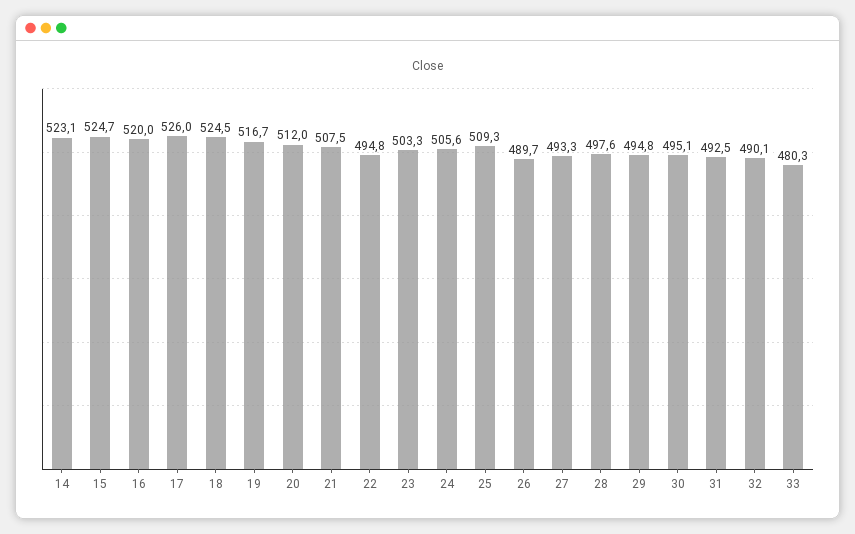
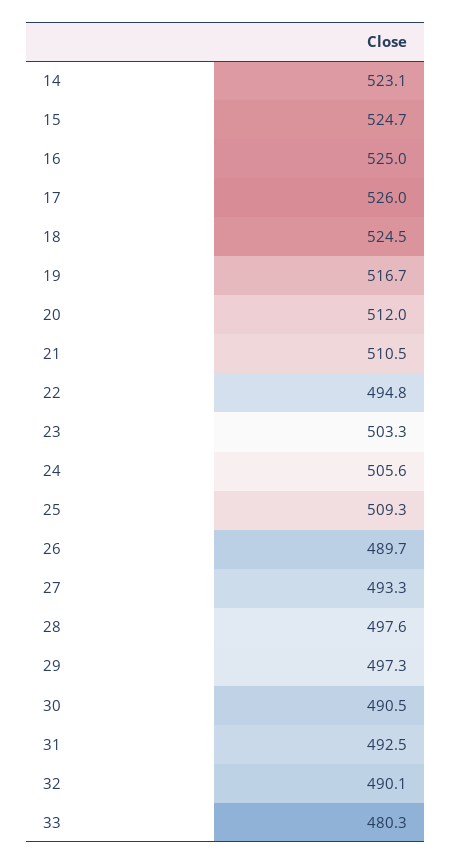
  {
    "14": 523.1,
    "15": 524.7,
-   "16": 520,
+   "16": 525,
    "17": 526,
    "18": 524.5,
    "19": 516.7,
    "20": 512,
-   "21": 507.5,
+   "21": 510.5,
    "22": 494.8,
    "23": 503.3,
    "24": 505.6,
    "25": 509.3,
    "26": 489.7,
    "27": 493.3,
    "28": 497.6,
-   "29": 494.8,
+   "29": 497.3,
-   "30": 495.1,
+   "30": 490.5,
    "31": 492.5,
    "32": 490.1,
    "33": 480.3
  }

